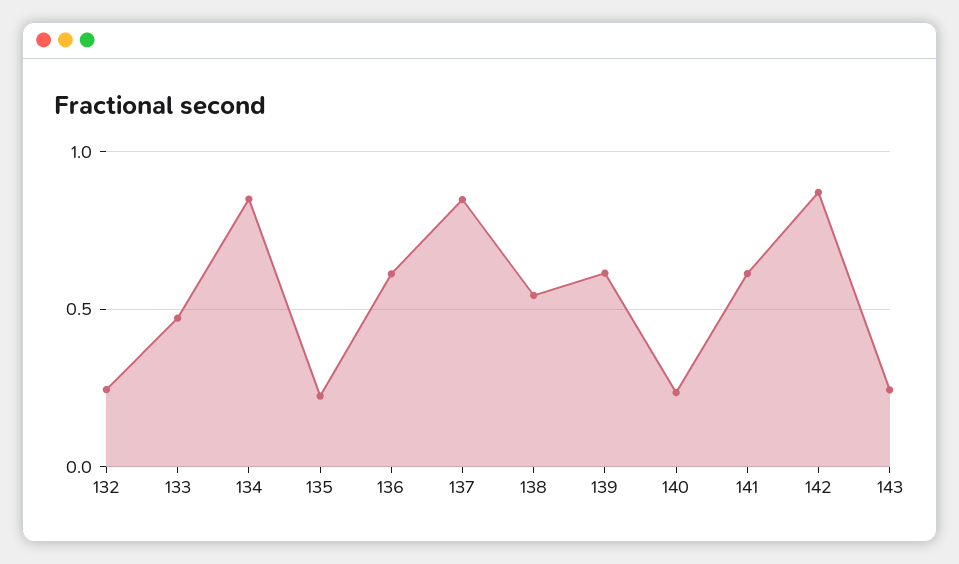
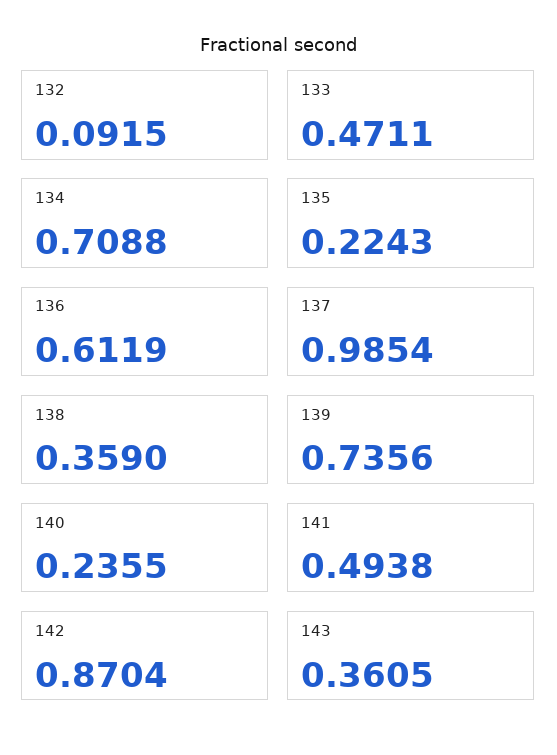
  {
-   "132": 0.25,
+   "132": 0.0915,
    "133": 0.4711,
-   "134": 0.85,
+   "134": 0.7088,
    "135": 0.2243,
    "136": 0.6119,
-   "137": 0.85,
+   "137": 0.9854,
-   "138": 0.55,
+   "138": 0.359,
-   "139": 0.6,
+   "139": 0.7356,
    "140": 0.2355,
-   "141": 0.6,
+   "141": 0.4938,
    "142": 0.8704,
-   "143": 0.25
+   "143": 0.3605
  }

